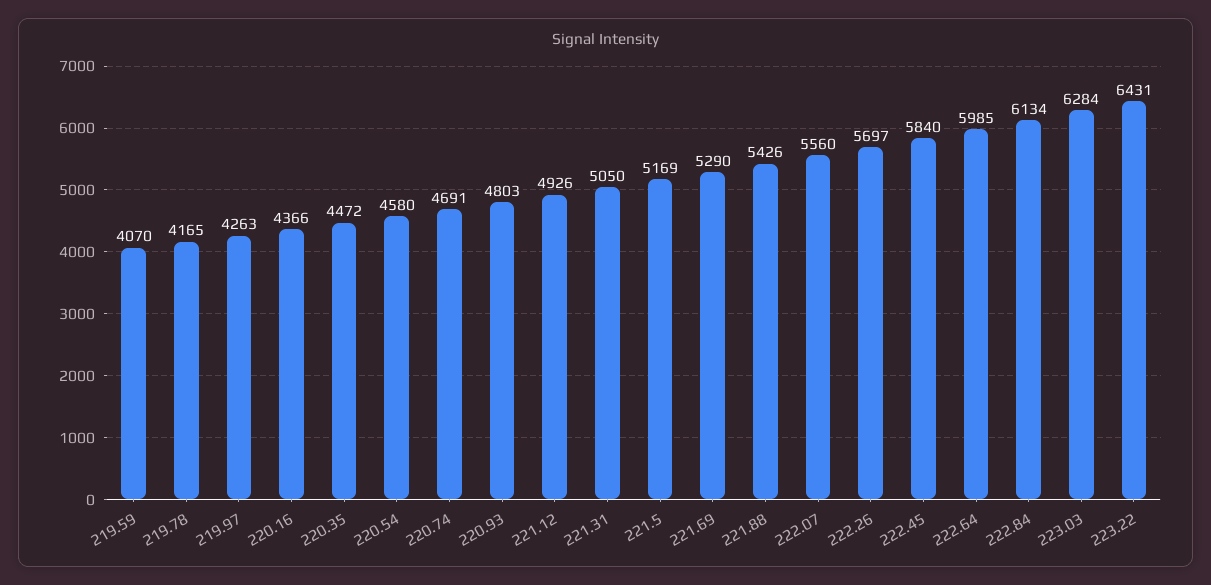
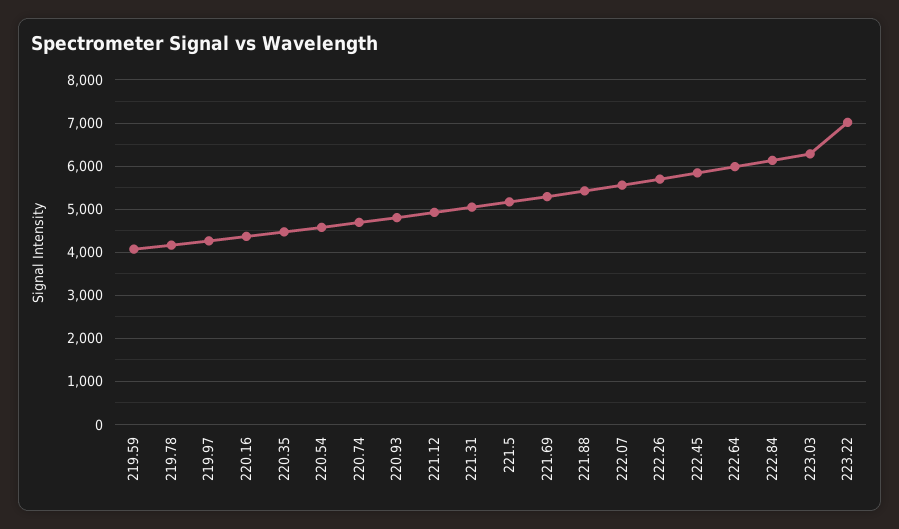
  {
    "219.59": 4070,
    "219.78": 4165,
    "219.97": 4263,
    "220.16": 4366,
    "220.35": 4472,
    "220.54": 4580,
    "220.74": 4691,
    "220.93": 4803,
    "221.12": 4926,
    "221.31": 5050,
    "221.5": 5169,
    "221.69": 5290,
    "221.88": 5426,
    "222.07": 5560,
    "222.26": 5697,
    "222.45": 5840,
    "222.64": 5985,
    "222.84": 6134,
    "223.03": 6284,
-   "223.22": 6431
+   "223.22": 7000
  }

